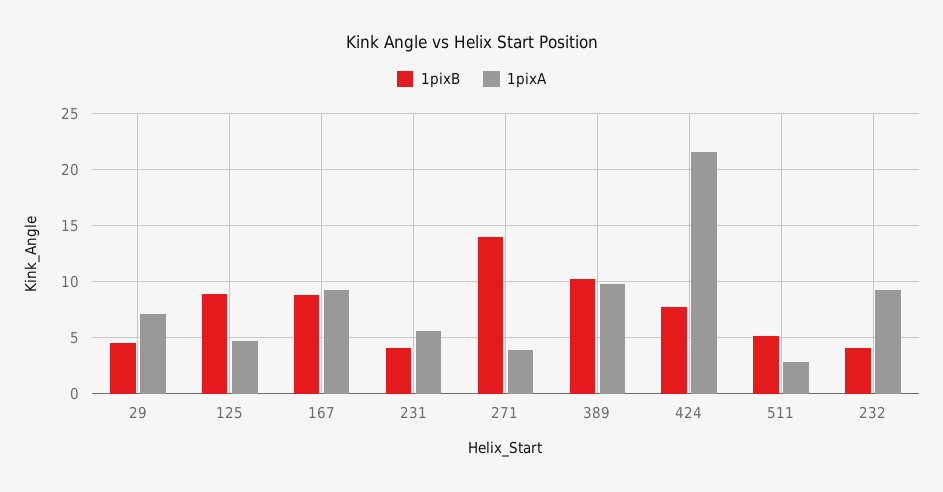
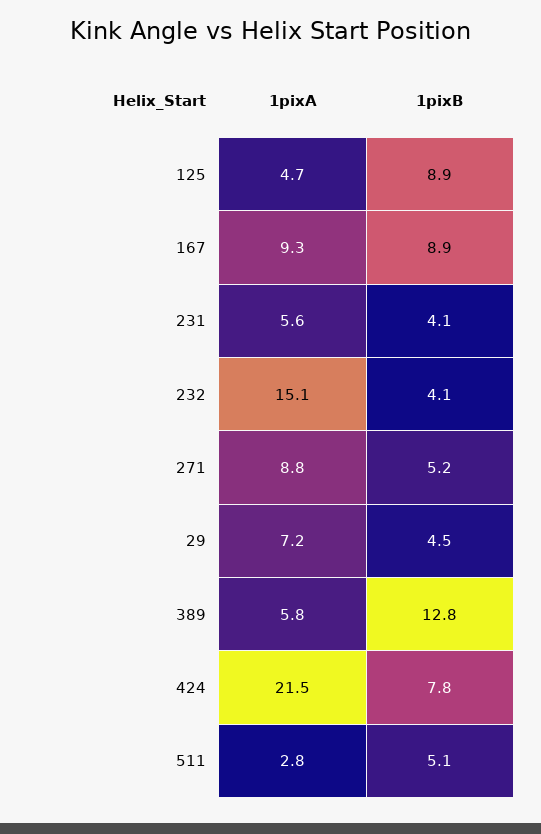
  {
    "1pixB": {
      "29": 4.5,
      "125": 8.9,
      "167": 8.9,
      "231": 4.1,
-     "271": 14,
+     "271": 5.2,
-     "389": 10,
+     "389": 12.8,
      "424": 7.8,
      "511": 5.1,
      "232": 4.1
    },
    "1pixA": {
      "29": 7.2,
      "125": 4.7,
      "167": 9.3,
      "231": 5.6,
-     "271": 4,
+     "271": 8.8,
-     "389": 10,
+     "389": 5.8,
      "424": 21.5,
      "511": 2.8,
-     "232": 9
+     "232": 15.1
    }
  }

